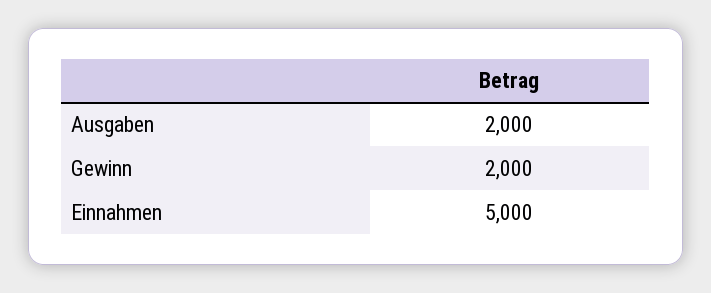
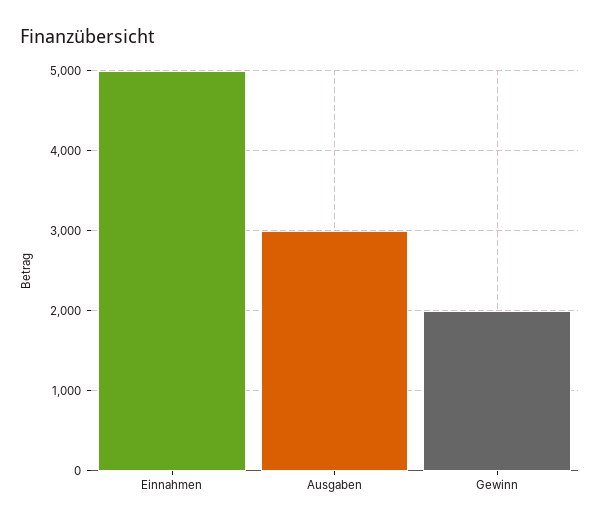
  {
-   "Ausgaben": 2000,
+   "Ausgaben": 3000,
    "Gewinn": 2000,
    "Einnahmen": 5000
  }

